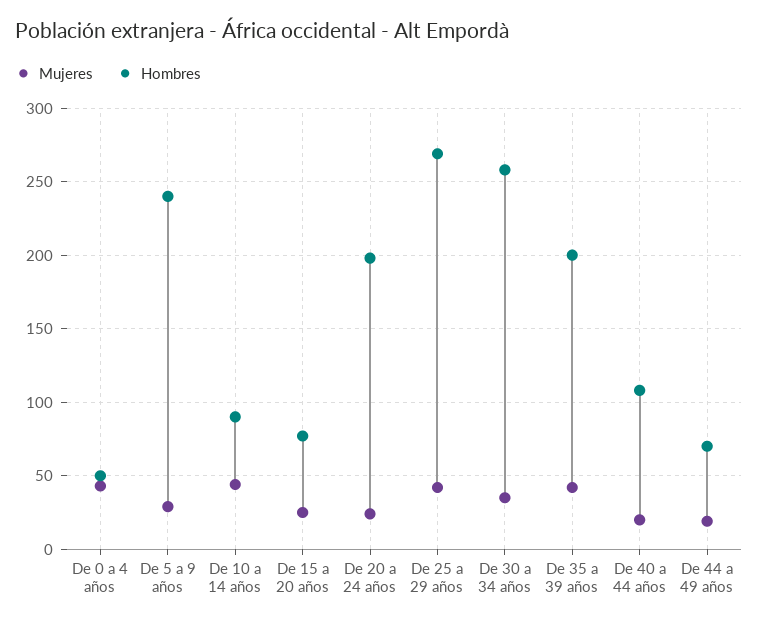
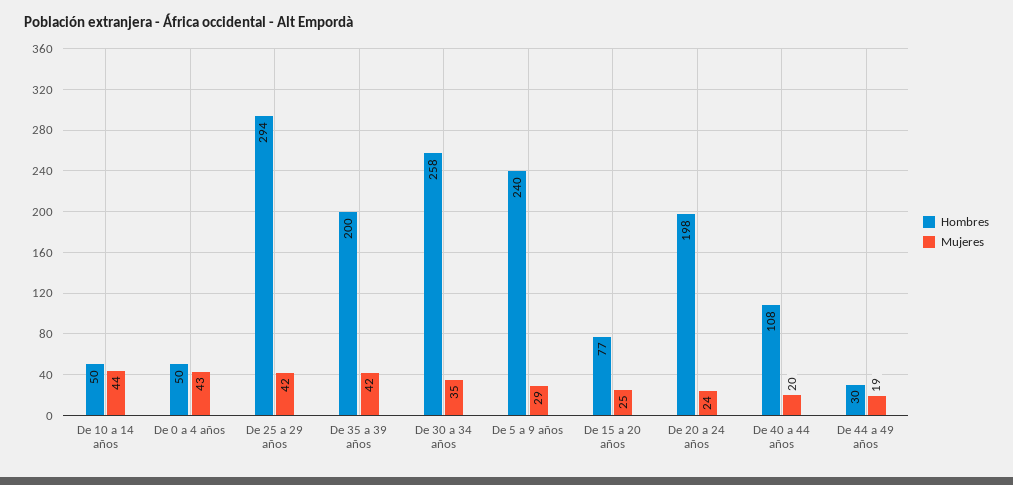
  {
    "Mujeres": {
      "De 0 a 4 años": 43,
      "De 5 a 9 años": 29,
      "De 10 a 14 años": 44,
      "De 15 a 20 años": 25,
      "De 20 a 24 años": 24,
      "De 25 a 29 años": 42,
      "De 30 a 34 años": 35,
      "De 35 a 39 años": 42,
      "De 40 a 44 años": 20,
      "De 44 a 49 años": 19
    },
    "Hombres": {
      "De 0 a 4 años": 50,
      "De 5 a 9 años": 240,
-     "De 10 a 14 años": 90,
+     "De 10 a 14 años": 50,
      "De 15 a 20 años": 77,
      "De 20 a 24 años": 198,
-     "De 25 a 29 años": 270,
+     "De 25 a 29 años": 294,
      "De 30 a 34 años": 258,
      "De 35 a 39 años": 200,
      "De 40 a 44 años": 108,
-     "De 44 a 49 años": 70
+     "De 44 a 49 años": 30
    }
  }

